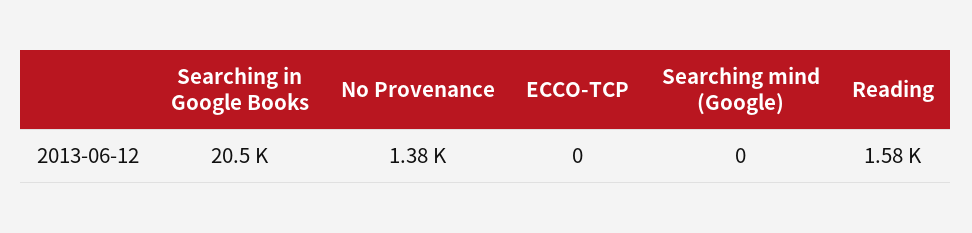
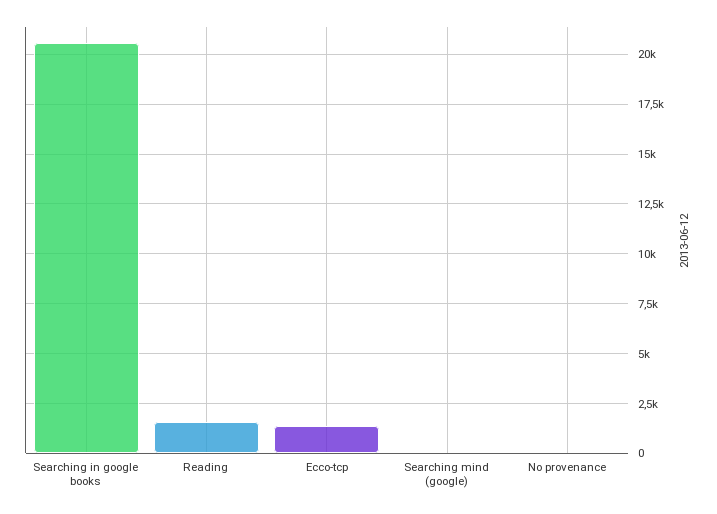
  {
    "Searching in Google Books": 20500,
-   "No Provenance": 1380,
+   "No Provenance": 0,
-   "ECCO-TCP": 0,
+   "ECCO-TCP": 1500,
    "Searching mind (Google)": 0,
    "Reading": 1580
  }

